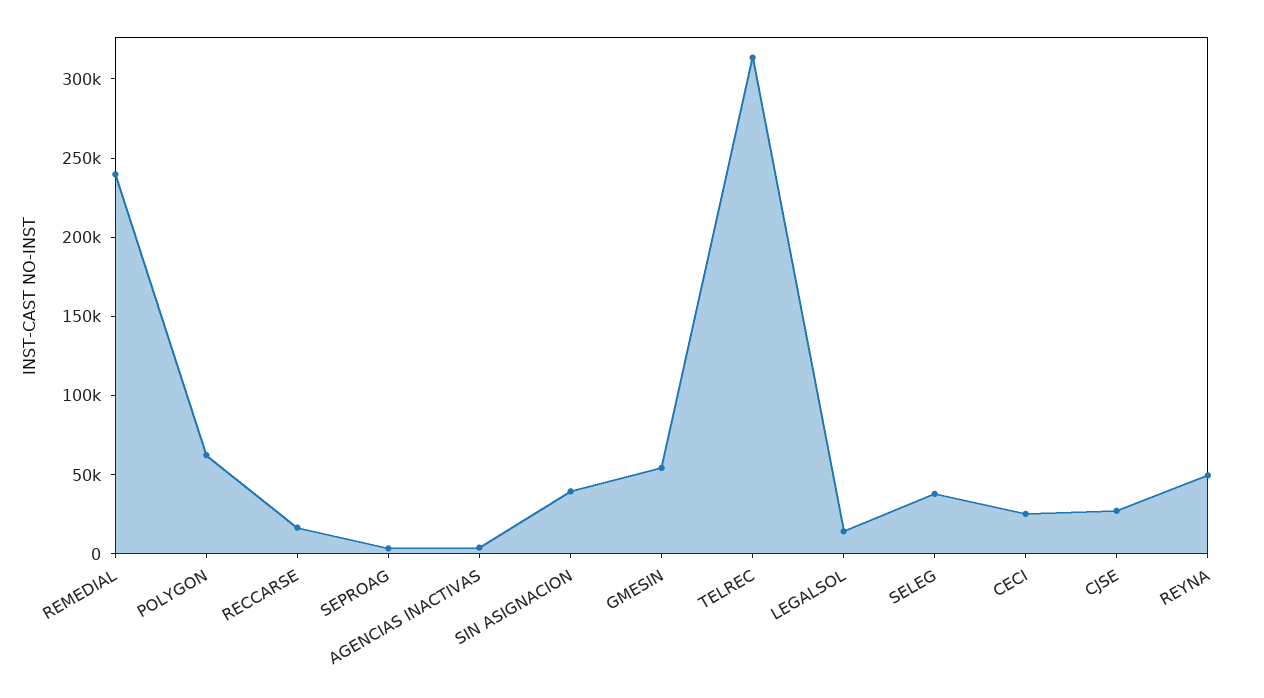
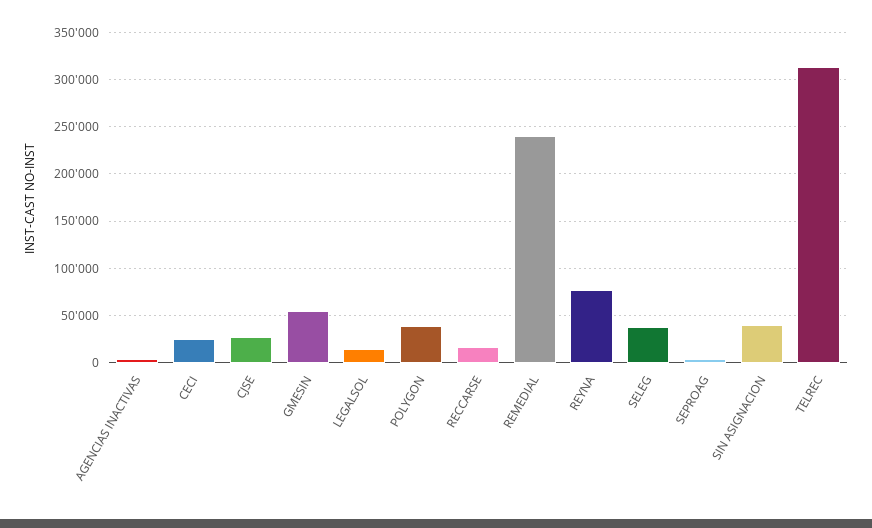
  {
    "REMEDIAL": 240000,
-   "POLYGON": 60000,
+   "POLYGON": 40000,
    "RECCARSE": 20000,
    "SEPROAG": 0,
    "AGENCIAS INACTIVAS": 0,
    "SIN ASIGNACION": 40000,
    "GMESIN": 50000,
    "TELREC": 310000,
    "LEGALSOL": 10000,
    "SELEG": 40000,
    "CECI": 30000,
    "CJSE": 30000,
-   "REYNA": 50000
+   "REYNA": 80000
  }

